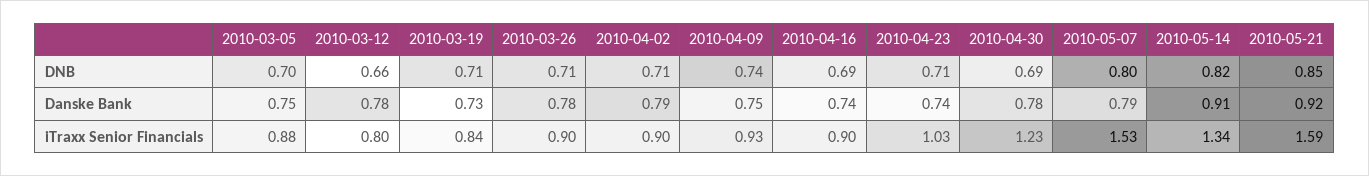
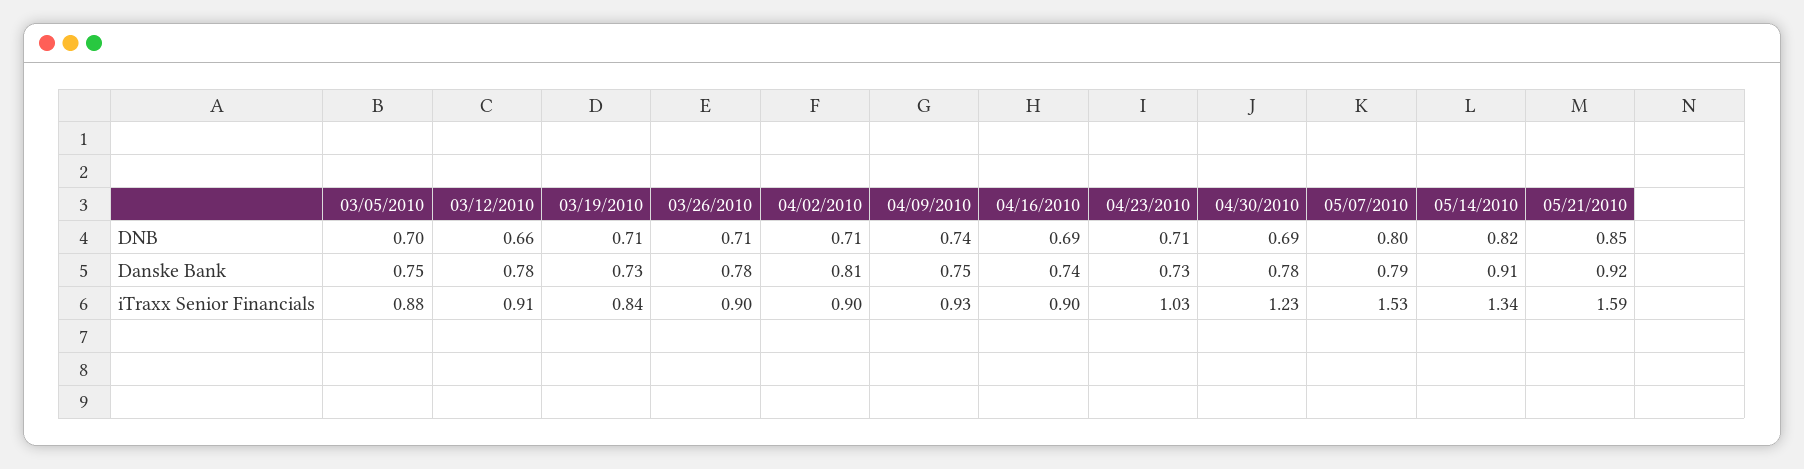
  {
    "2010-03-05": {
      "DNB": 0.7,
      "Danske Bank": 0.75,
      "iTraxx Senior Financials": 0.88
    },
    "2010-03-12": {
      "DNB": 0.66,
      "Danske Bank": 0.78,
-     "iTraxx Senior Financials": 0.8
+     "iTraxx Senior Financials": 0.91
    },
    "2010-03-19": {
      "DNB": 0.71,
      "Danske Bank": 0.73,
      "iTraxx Senior Financials": 0.84
    },
    "2010-03-26": {
      "DNB": 0.71,
      "Danske Bank": 0.78,
      "iTraxx Senior Financials": 0.9
    },
    "2010-04-02": {
      "DNB": 0.71,
-     "Danske Bank": 0.79,
+     "Danske Bank": 0.81,
      "iTraxx Senior Financials": 0.9
    },
    "2010-04-09": {
      "DNB": 0.74,
      "Danske Bank": 0.75,
      "iTraxx Senior Financials": 0.93
    },
    "2010-04-16": {
      "DNB": 0.69,
      "Danske Bank": 0.74,
      "iTraxx Senior Financials": 0.9
    },
    "2010-04-23": {
      "DNB": 0.71,
-     "Danske Bank": 0.74,
+     "Danske Bank": 0.73,
      "iTraxx Senior Financials": 1.03
    },
    "2010-04-30": {
      "DNB": 0.69,
      "Danske Bank": 0.78,
      "iTraxx Senior Financials": 1.23
    },
    "2010-05-07": {
      "DNB": 0.8,
      "Danske Bank": 0.79,
      "iTraxx Senior Financials": 1.53
    },
    "2010-05-14": {
      "DNB": 0.82,
      "Danske Bank": 0.91,
      "iTraxx Senior Financials": 1.34
    },
    "2010-05-21": {
      "DNB": 0.85,
      "Danske Bank": 0.92,
      "iTraxx Senior Financials": 1.59
    }
  }

